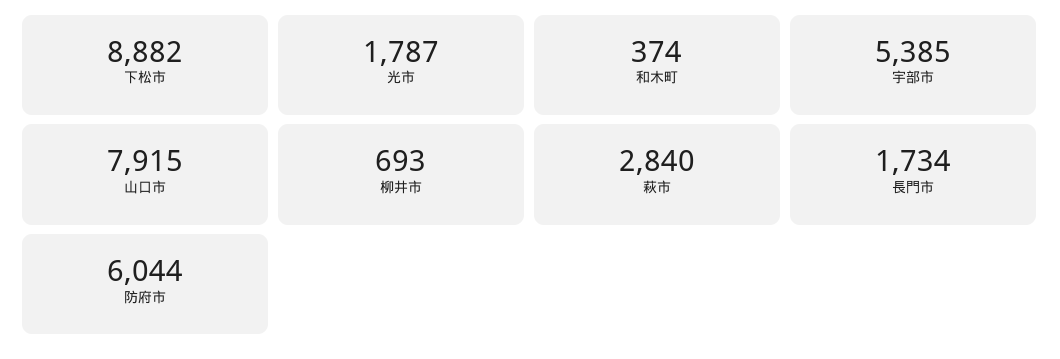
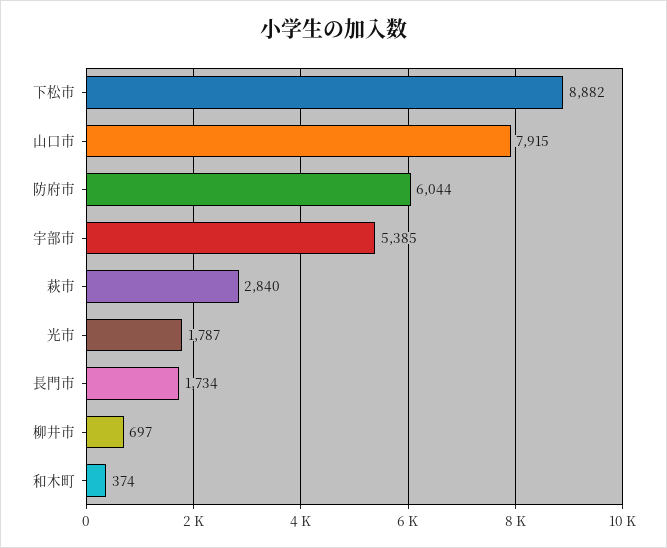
  {
    "下松市": 8882,
    "光市": 1787,
    "和木町": 374,
    "宇部市": 5385,
    "山口市": 7915,
-   "柳井市": 693,
+   "柳井市": 697,
    "萩市": 2840,
    "長門市": 1734,
    "防府市": 6044
  }

